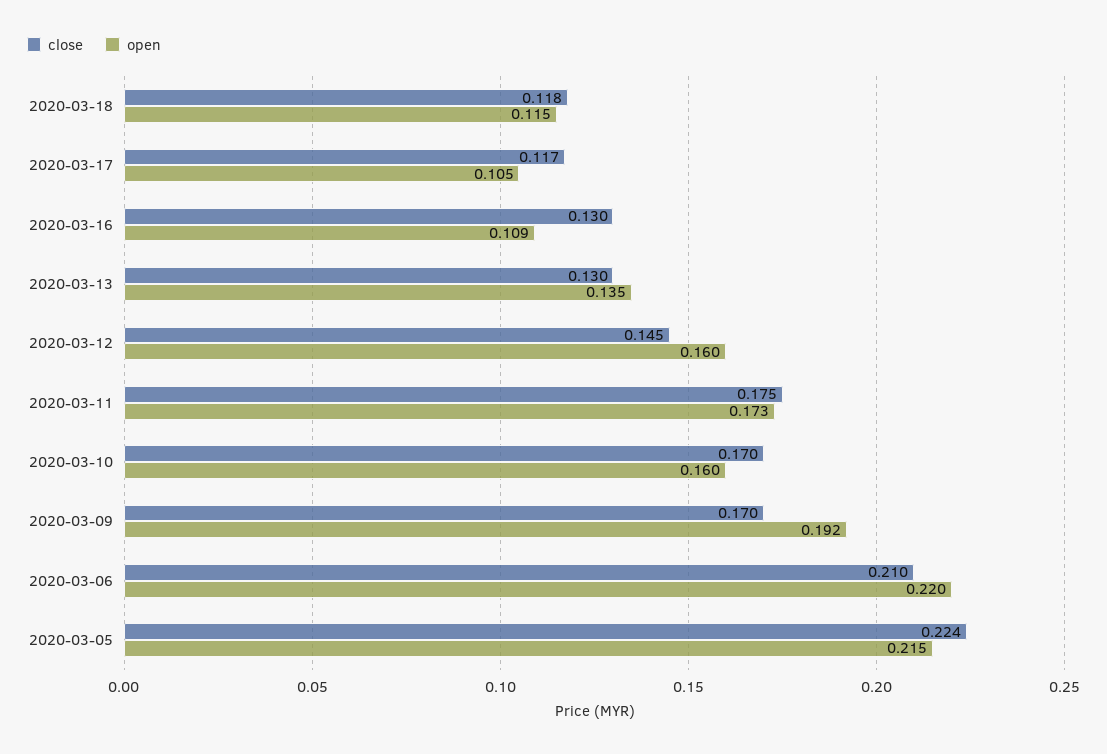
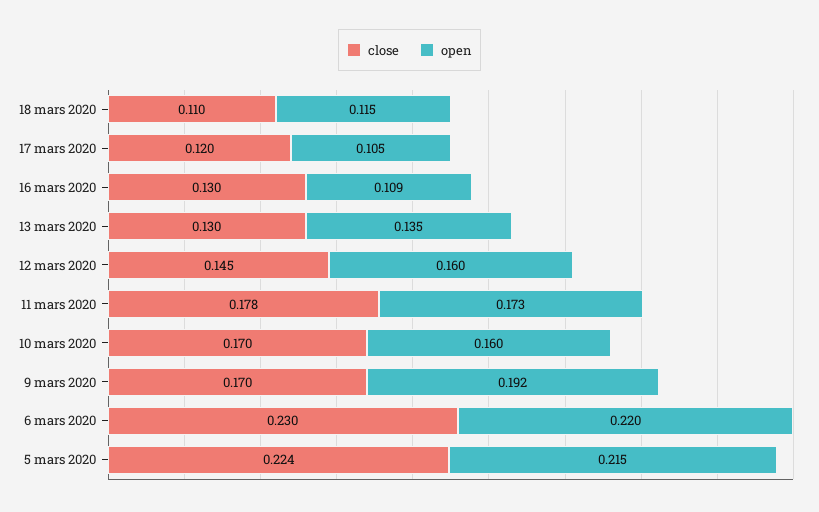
  {
    "close": {
-     "2020-03-18": 0.118,
+     "2020-03-18": 0.11,
-     "2020-03-17": 0.117,
+     "2020-03-17": 0.12,
      "2020-03-16": 0.13,
      "2020-03-13": 0.13,
      "2020-03-12": 0.145,
-     "2020-03-11": 0.175,
+     "2020-03-11": 0.178,
      "2020-03-10": 0.17,
      "2020-03-09": 0.17,
-     "2020-03-06": 0.21,
+     "2020-03-06": 0.23,
      "2020-03-05": 0.224
    },
    "open": {
      "2020-03-18": 0.115,
      "2020-03-17": 0.105,
      "2020-03-16": 0.109,
      "2020-03-13": 0.135,
      "2020-03-12": 0.16,
      "2020-03-11": 0.173,
      "2020-03-10": 0.16,
      "2020-03-09": 0.192,
      "2020-03-06": 0.22,
      "2020-03-05": 0.215
    }
  }

